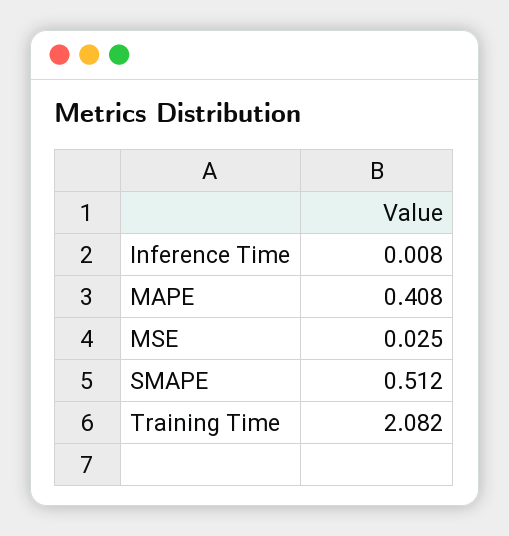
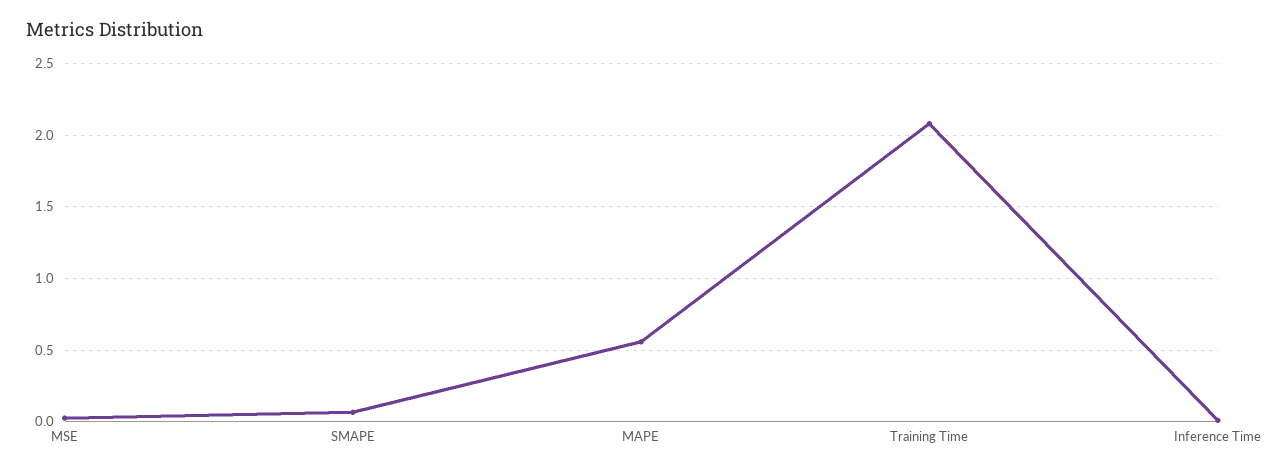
  {
    "Inference Time": 0.008,
-   "MAPE": 0.408,
+   "MAPE": 0.55,
    "MSE": 0.025,
-   "SMAPE": 0.512,
+   "SMAPE": 0.05,
    "Training Time": 2.082
  }

